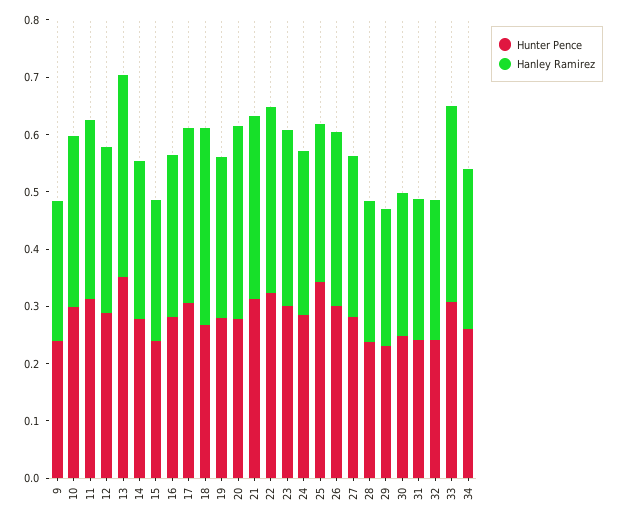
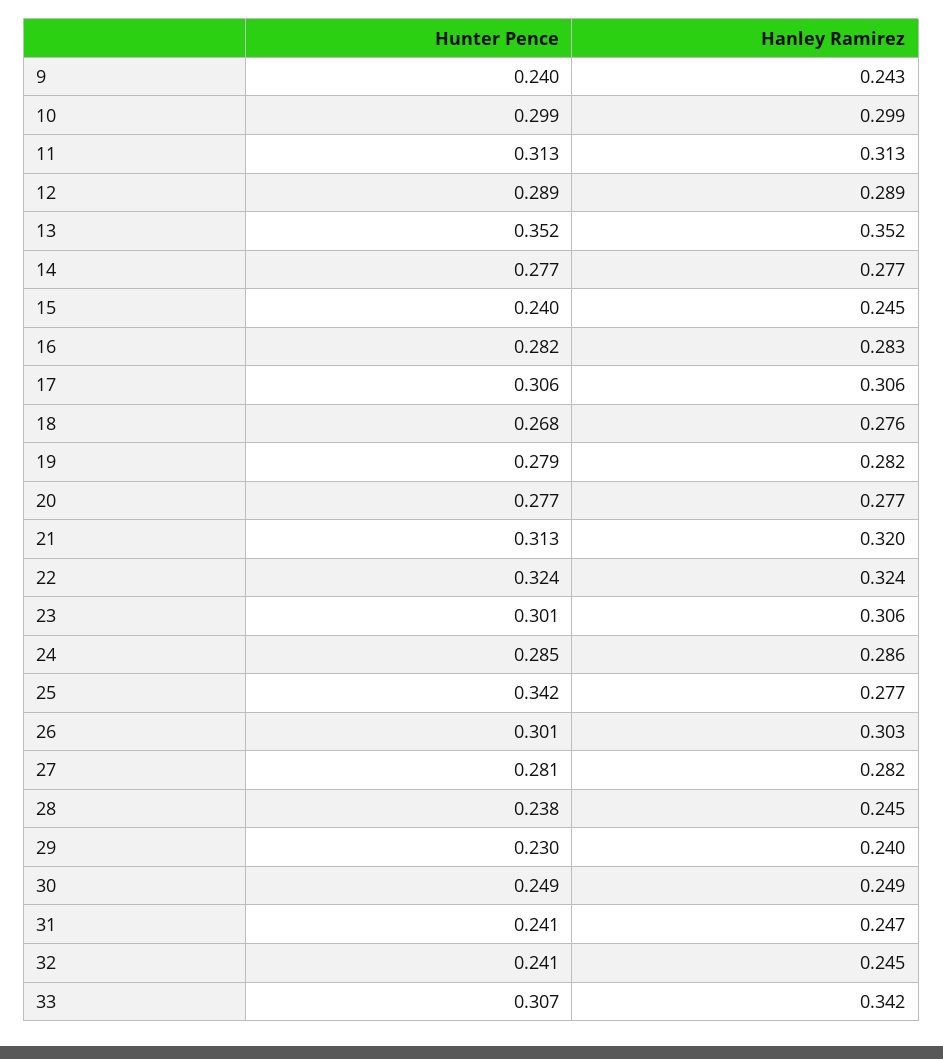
  {
    "Hunter Pence": {
      "9": 0.24,
      "10": 0.299,
      "11": 0.313,
      "12": 0.289,
      "13": 0.352,
      "14": 0.277,
      "15": 0.24,
      "16": 0.282,
      "17": 0.306,
      "18": 0.268,
      "19": 0.279,
      "20": 0.277,
      "21": 0.313,
      "22": 0.324,
      "23": 0.301,
      "24": 0.285,
      "25": 0.342,
      "26": 0.301,
      "27": 0.281,
      "28": 0.238,
      "29": 0.23,
      "30": 0.249,
      "31": 0.241,
      "32": 0.241,
-     "33": 0.307,
+     "33": 0.307
-     "34": 0.26
    },
    "Hanley Ramirez": {
      "9": 0.243,
      "10": 0.299,
      "11": 0.313,
      "12": 0.289,
      "13": 0.352,
      "14": 0.277,
      "15": 0.245,
      "16": 0.283,
      "17": 0.306,
-     "18": 0.34,
+     "18": 0.276,
      "19": 0.282,
-     "20": 0.34,
+     "20": 0.277,
      "21": 0.32,
      "22": 0.324,
      "23": 0.306,
      "24": 0.286,
      "25": 0.277,
      "26": 0.303,
      "27": 0.282,
      "28": 0.245,
      "29": 0.24,
      "30": 0.249,
      "31": 0.247,
      "32": 0.245,
-     "33": 0.342,
+     "33": 0.342
-     "34": 0.28
    }
  }

